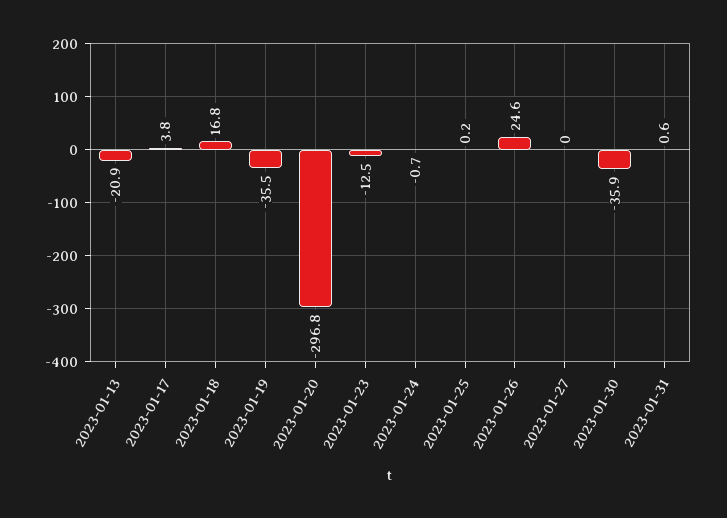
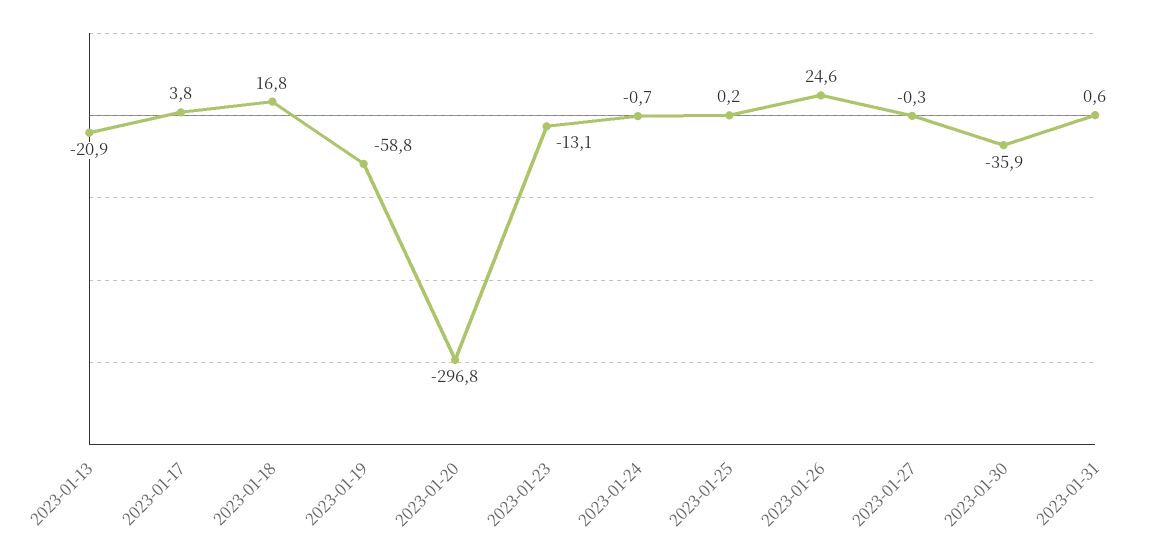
  {
    "2023-01-13": -20.9,
    "2023-01-17": 3.8,
    "2023-01-18": 16.8,
-   "2023-01-19": -35.5,
+   "2023-01-19": -58.8,
    "2023-01-20": -296.8,
-   "2023-01-23": -12.5,
+   "2023-01-23": -13.1,
    "2023-01-24": -0.7,
    "2023-01-25": 0.2,
    "2023-01-26": 24.6,
-   "2023-01-27": 0,
+   "2023-01-27": -0.3,
    "2023-01-30": -35.9,
    "2023-01-31": 0.6
  }

